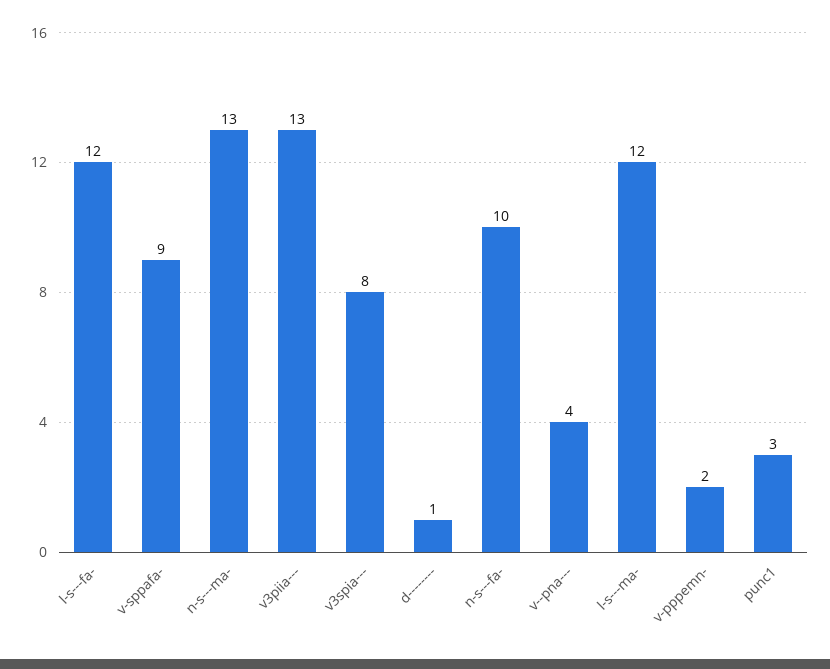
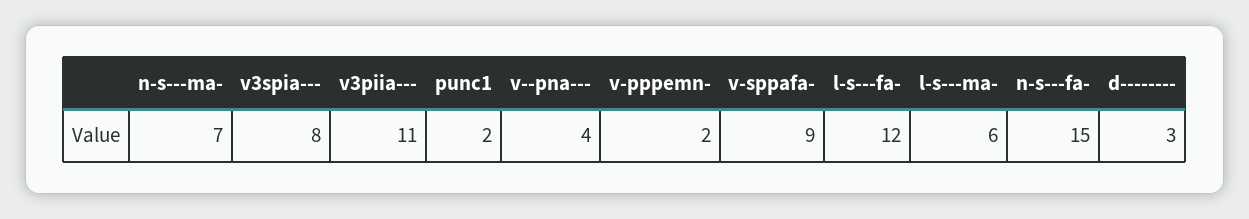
  {
    "l-s---fa-": 12,
    "v-sppafa-": 9,
-   "n-s---ma-": 13,
+   "n-s---ma-": 7,
-   "v3piia---": 13,
+   "v3piia---": 11,
    "v3spia---": 8,
-   "d--------": 1,
+   "d--------": 3,
-   "n-s---fa-": 10,
+   "n-s---fa-": 15,
    "v--pna---": 4,
-   "l-s---ma-": 12,
+   "l-s---ma-": 6,
    "v-pppemn-": 2,
-   "punc1": 3
+   "punc1": 2
  }

